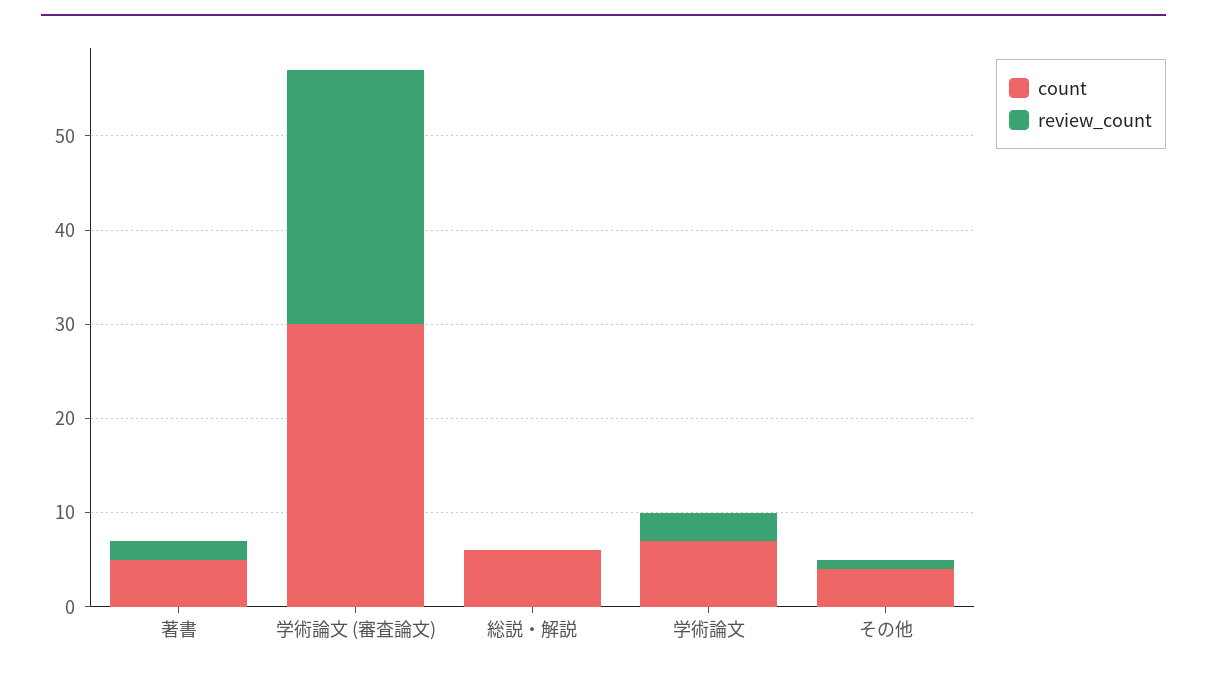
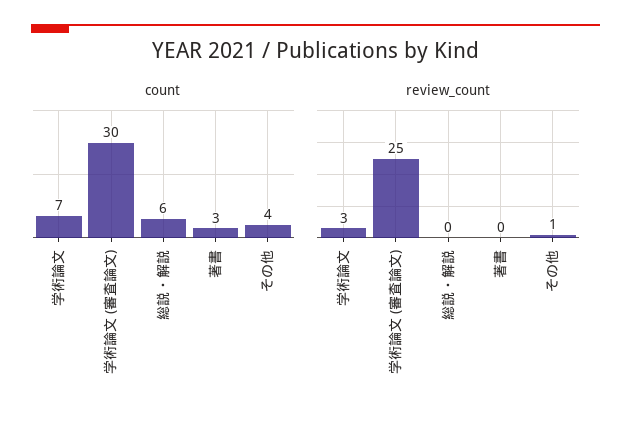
  {
    "count": {
-     "著書": 5,
+     "著書": 3,
      "学術論文 (審査論文)": 30,
      "総説・解説": 6,
      "学術論文": 7,
      "その他": 4
    },
    "review_count": {
-     "著書": 2,
+     "著書": 0,
-     "学術論文 (審査論文)": 27,
+     "学術論文 (審査論文)": 25,
      "総説・解説": 0,
      "学術論文": 3,
      "その他": 1
    }
  }

